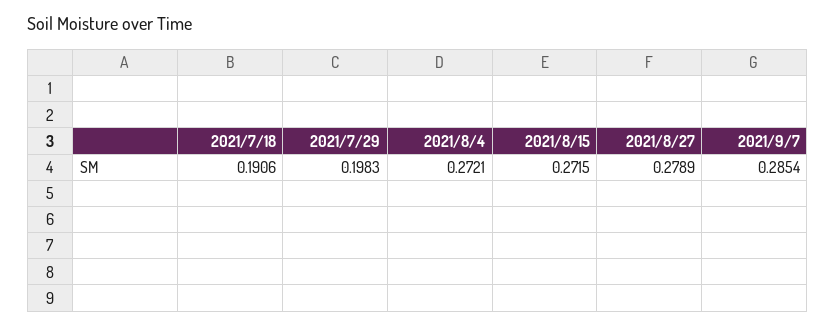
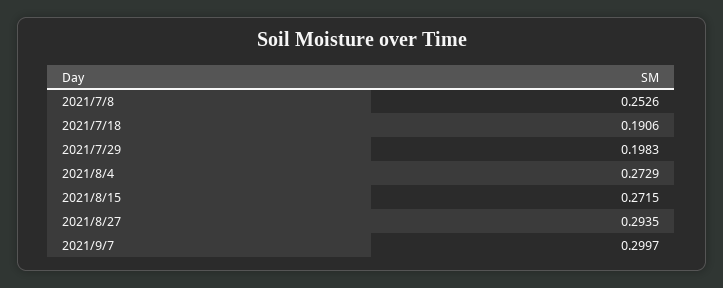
  {
    "2021/7/18": 0.1906,
    "2021/7/29": 0.1983,
-   "2021/8/4": 0.2721,
+   "2021/8/4": 0.2729,
    "2021/8/15": 0.2715,
-   "2021/8/27": 0.2789,
+   "2021/8/27": 0.2935,
-   "2021/9/7": 0.2854
+   "2021/9/7": 0.2997,
+   "2021/7/8": 0.2526
  }

